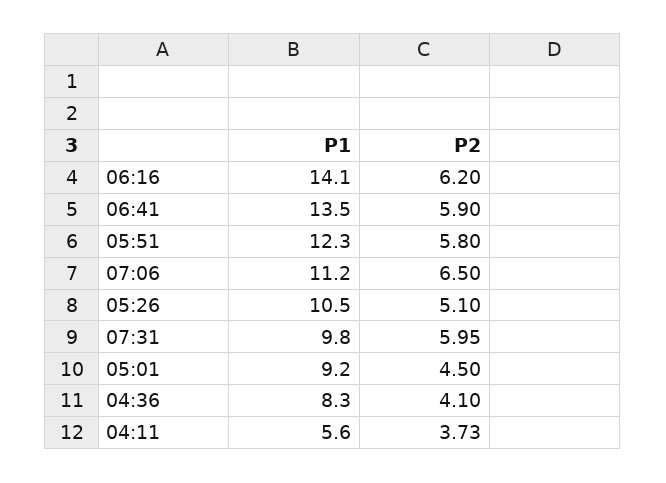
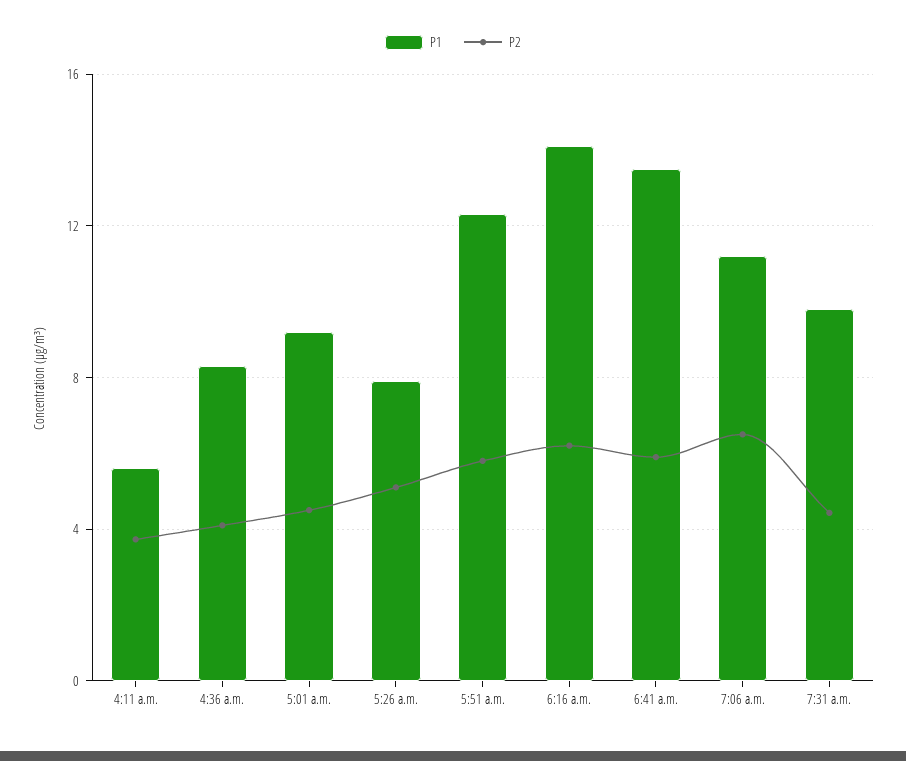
  {
    "P1": {
      "06:16": 14.1,
      "06:41": 13.5,
      "05:51": 12.3,
      "07:06": 11.2,
-     "05:26": 10.5,
+     "05:26": 8,
      "07:31": 9.8,
      "05:01": 9.2,
      "04:36": 8.3,
      "04:11": 5.6
    },
    "P2": {
      "06:16": 6.2,
      "06:41": 5.9,
      "05:51": 5.8,
      "07:06": 6.5,
      "05:26": 5.1,
-     "07:31": 5.95,
+     "07:31": 4.5,
      "05:01": 4.5,
      "04:36": 4.1,
      "04:11": 3.73
    }
  }

